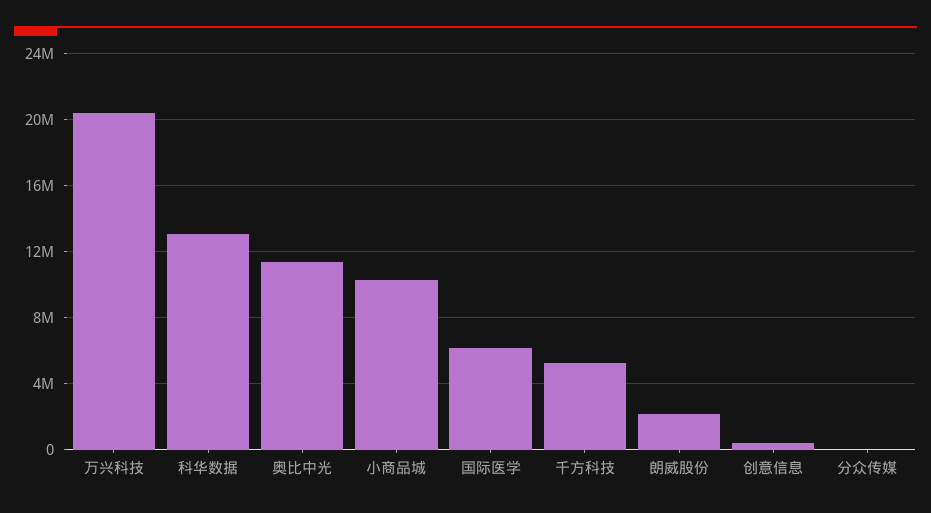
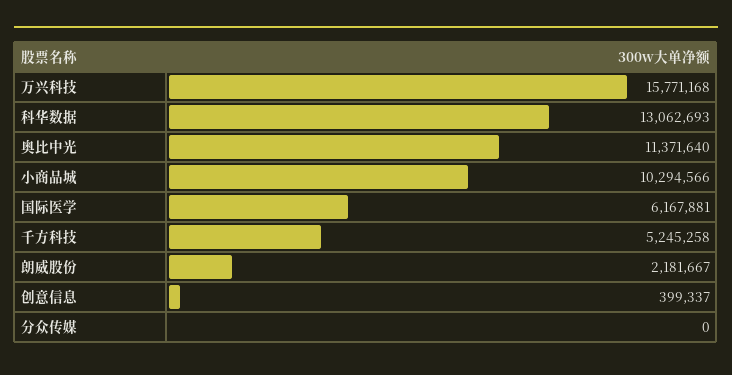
  {
-   "万兴科技": 20500000,
+   "万兴科技": 15771168,
    "科华数据": 13062693,
    "奥比中光": 11371640,
    "小商品城": 10294566,
    "国际医学": 6167881,
    "千方科技": 5245258,
    "朗威股份": 2181667,
    "创意信息": 399337,
    "分众传媒": 0
  }

